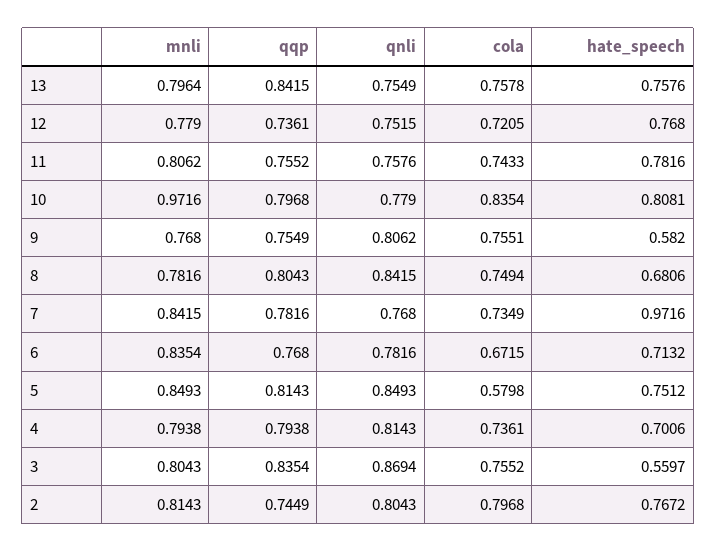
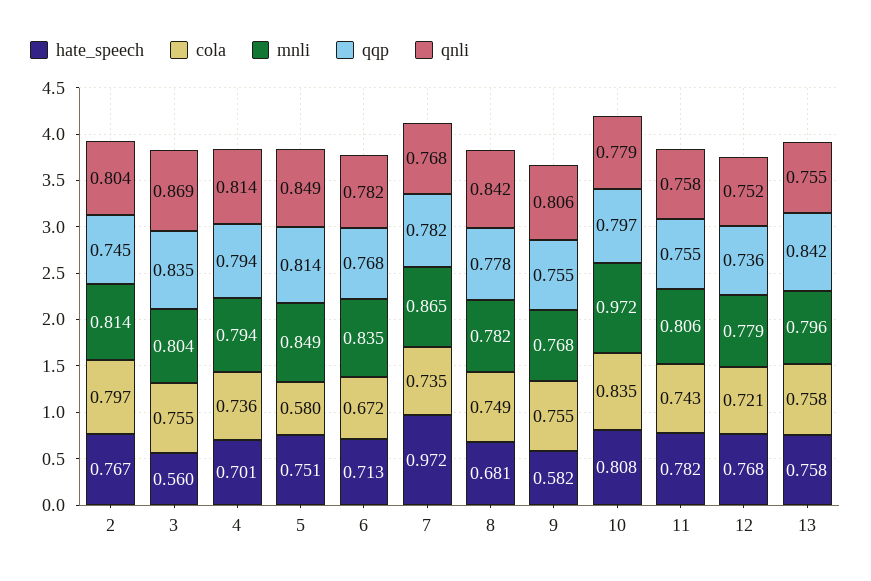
  {
    "mnli": {
      "13": 0.7964,
      "12": 0.779,
      "11": 0.8062,
      "10": 0.9716,
      "9": 0.768,
      "8": 0.7816,
-     "7": 0.8415,
+     "7": 0.865,
      "6": 0.8354,
      "5": 0.8493,
      "4": 0.7938,
      "3": 0.8043,
      "2": 0.8143
    },
    "qqp": {
      "13": 0.8415,
      "12": 0.7361,
      "11": 0.7552,
      "10": 0.7968,
      "9": 0.7549,
-     "8": 0.8043,
+     "8": 0.778,
      "7": 0.7816,
      "6": 0.768,
      "5": 0.8143,
      "4": 0.7938,
      "3": 0.8354,
      "2": 0.7449
    },
    "qnli": {
      "13": 0.7549,
      "12": 0.7515,
      "11": 0.7576,
      "10": 0.779,
      "9": 0.8062,
      "8": 0.8415,
      "7": 0.768,
      "6": 0.7816,
      "5": 0.8493,
      "4": 0.8143,
      "3": 0.8694,
      "2": 0.8043
    },
    "cola": {
      "13": 0.7578,
      "12": 0.7205,
      "11": 0.7433,
      "10": 0.8354,
      "9": 0.7551,
      "8": 0.7494,
      "7": 0.7349,
      "6": 0.6715,
      "5": 0.5798,
      "4": 0.7361,
      "3": 0.7552,
      "2": 0.7968
    },
    "hate_speech": {
      "13": 0.7576,
      "12": 0.768,
      "11": 0.7816,
      "10": 0.8081,
      "9": 0.582,
      "8": 0.6806,
      "7": 0.9716,
      "6": 0.7132,
      "5": 0.7512,
      "4": 0.7006,
      "3": 0.5597,
      "2": 0.7672
    }
  }

